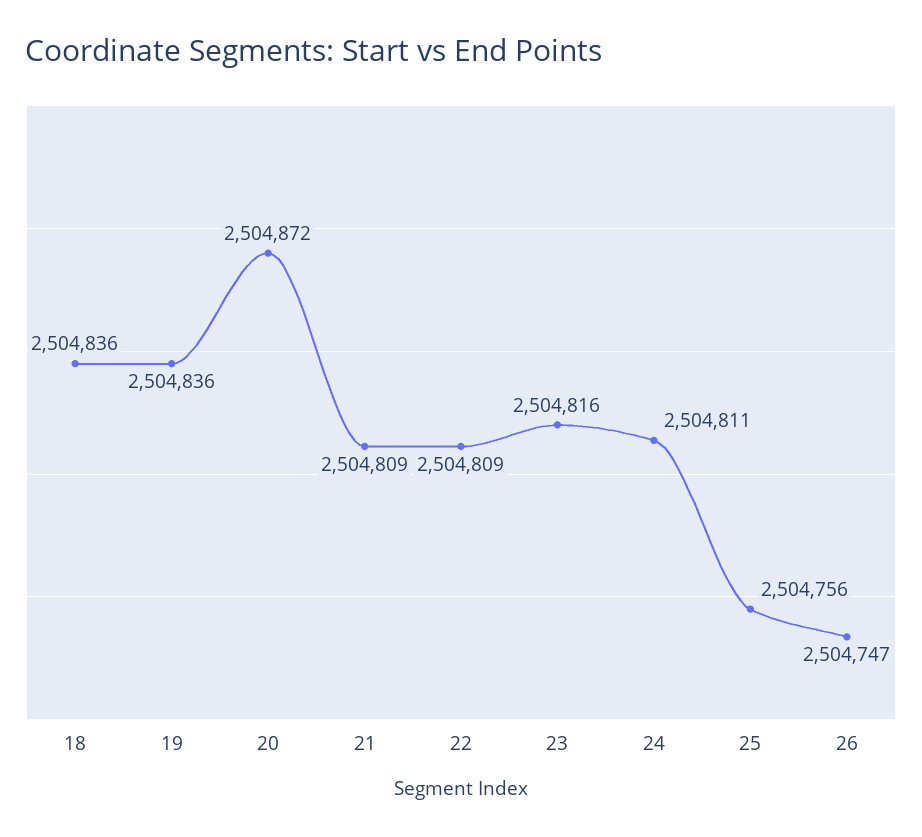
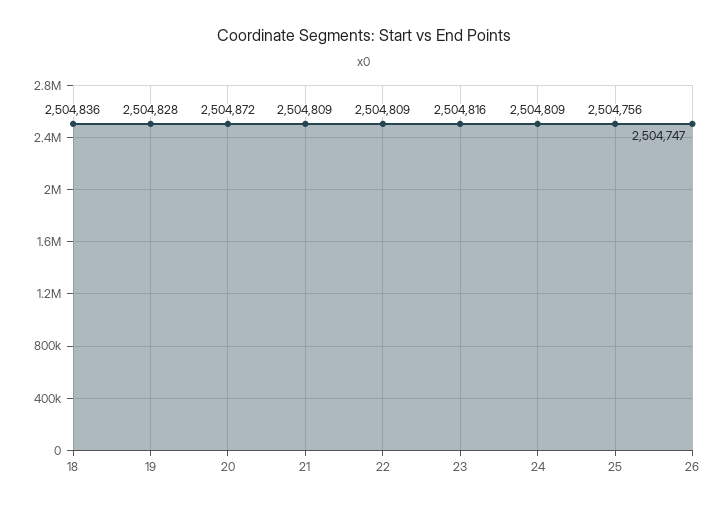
  {
    "18": 2504836,
-   "19": 2504836,
+   "19": 2504828,
    "20": 2504872,
    "21": 2504809,
    "22": 2504809,
    "23": 2504816,
-   "24": 2504811,
+   "24": 2504809,
    "25": 2504756,
    "26": 2504747
  }

